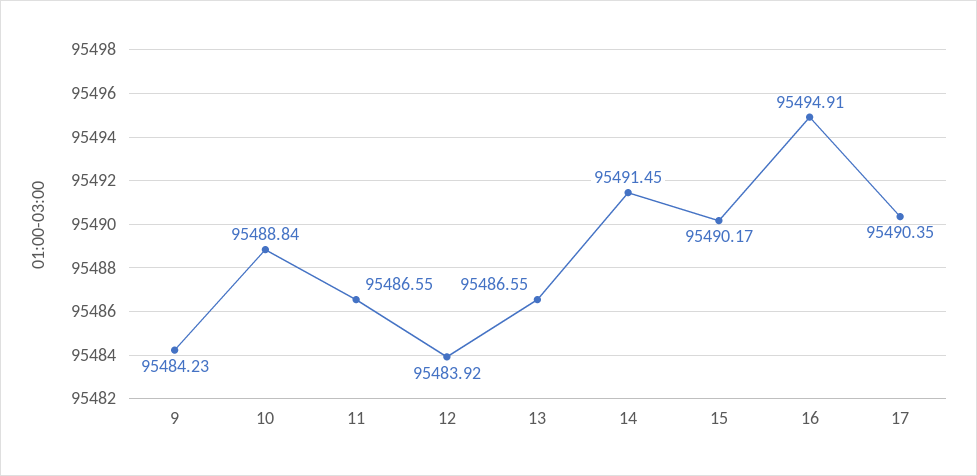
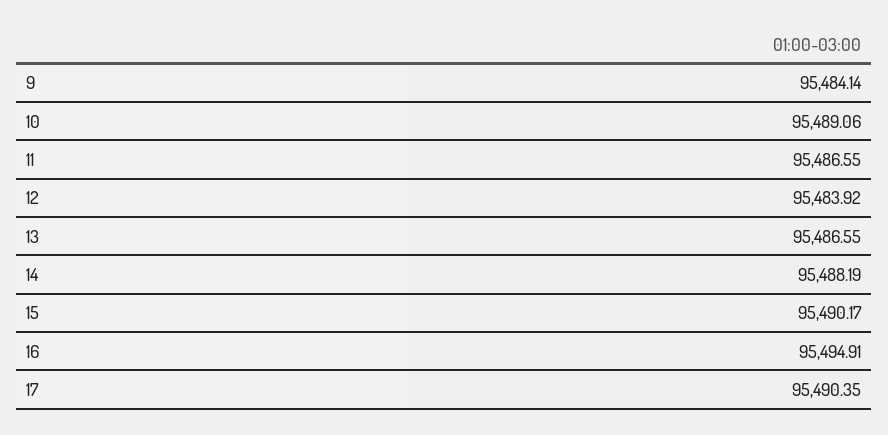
  {
-   "9": 95484.23,
+   "9": 95484.14,
-   "10": 95488.84,
+   "10": 95489.06,
    "11": 95486.55,
    "12": 95483.92,
    "13": 95486.55,
-   "14": 95491.45,
+   "14": 95488.19,
    "15": 95490.17,
    "16": 95494.91,
    "17": 95490.35
  }

